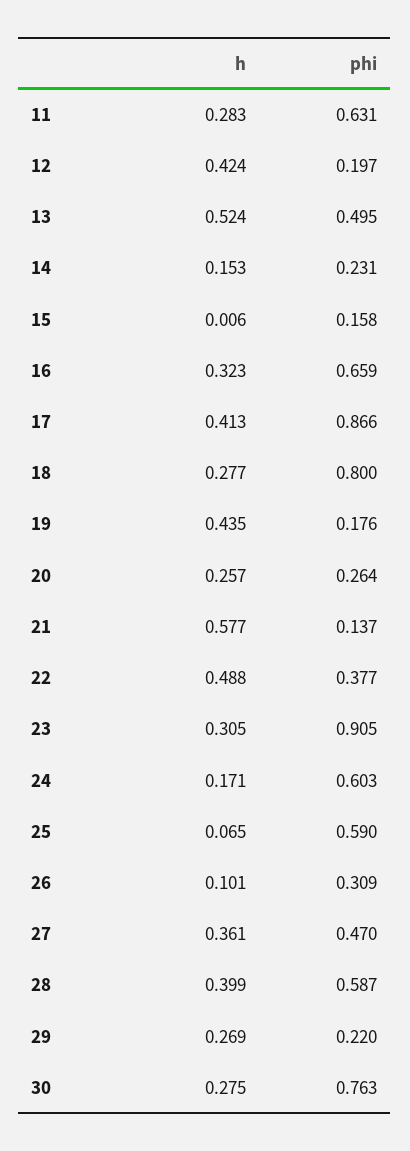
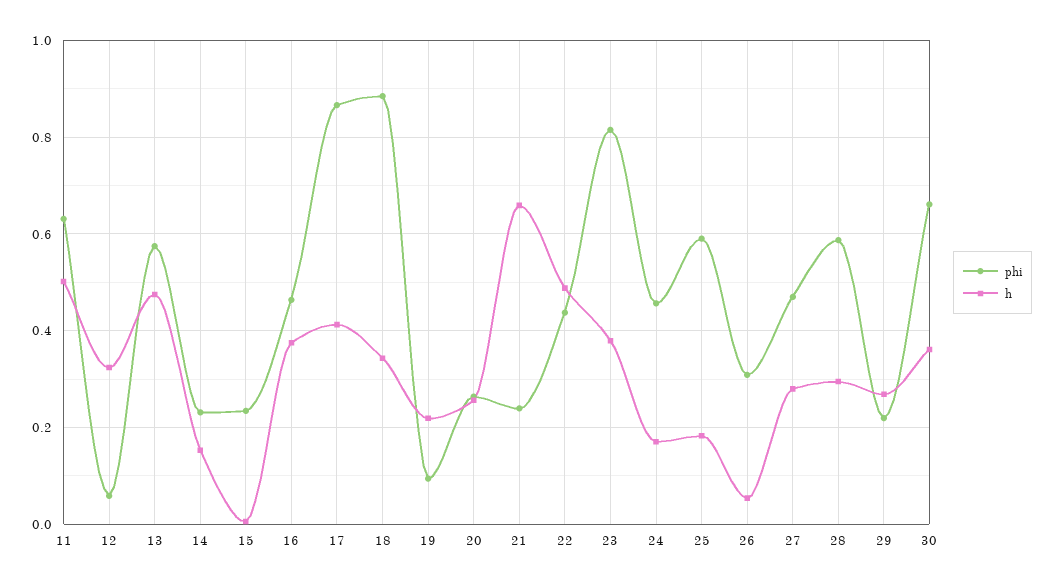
  {
    "h": {
-     "11": 0.283,
+     "11": 0.5,
-     "12": 0.424,
+     "12": 0.32,
-     "13": 0.524,
+     "13": 0.48,
      "14": 0.153,
      "15": 0.006,
-     "16": 0.323,
+     "16": 0.38,
      "17": 0.413,
-     "18": 0.277,
+     "18": 0.34,
-     "19": 0.435,
+     "19": 0.22,
      "20": 0.257,
-     "21": 0.577,
+     "21": 0.66,
      "22": 0.488,
-     "23": 0.305,
+     "23": 0.38,
      "24": 0.171,
-     "25": 0.065,
+     "25": 0.18,
-     "26": 0.101,
+     "26": 0.06,
-     "27": 0.361,
+     "27": 0.28,
-     "28": 0.399,
+     "28": 0.3,
      "29": 0.269,
-     "30": 0.275
+     "30": 0.36
    },
    "phi": {
      "11": 0.631,
-     "12": 0.197,
+     "12": 0.06,
-     "13": 0.495,
+     "13": 0.58,
      "14": 0.231,
-     "15": 0.158,
+     "15": 0.24,
-     "16": 0.659,
+     "16": 0.46,
      "17": 0.866,
-     "18": 0.8,
+     "18": 0.88,
-     "19": 0.176,
+     "19": 0.1,
      "20": 0.264,
-     "21": 0.137,
+     "21": 0.24,
-     "22": 0.377,
+     "22": 0.44,
-     "23": 0.905,
+     "23": 0.82,
-     "24": 0.603,
+     "24": 0.46,
      "25": 0.59,
      "26": 0.309,
      "27": 0.47,
      "28": 0.587,
      "29": 0.22,
-     "30": 0.763
+     "30": 0.66
    }
  }

